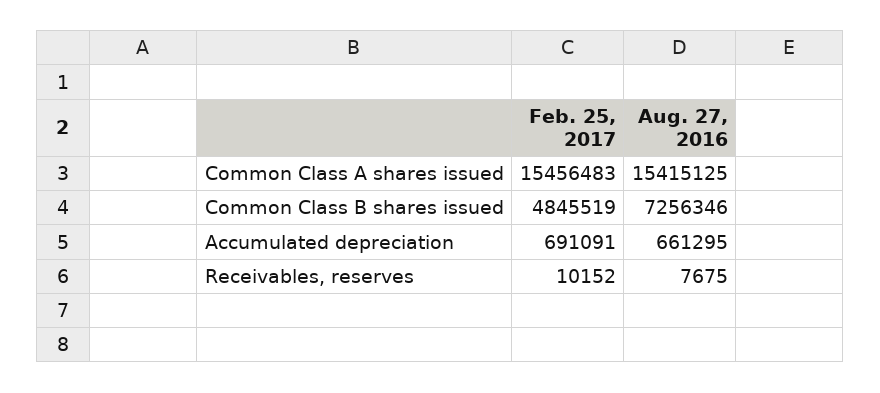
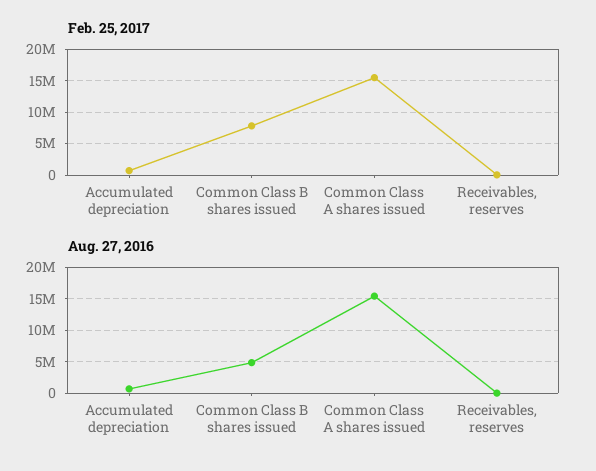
  {
    "Feb. 25, 2017": {
      "Common Class A shares issued": 15456483,
-     "Common Class B shares issued": 4845519,
+     "Common Class B shares issued": 8000000,
      "Accumulated depreciation": 691091,
      "Receivables, reserves": 10152
    },
    "Aug. 27, 2016": {
      "Common Class A shares issued": 15415125,
-     "Common Class B shares issued": 7256346,
+     "Common Class B shares issued": 5000000,
      "Accumulated depreciation": 661295,
      "Receivables, reserves": 7675
    }
  }

